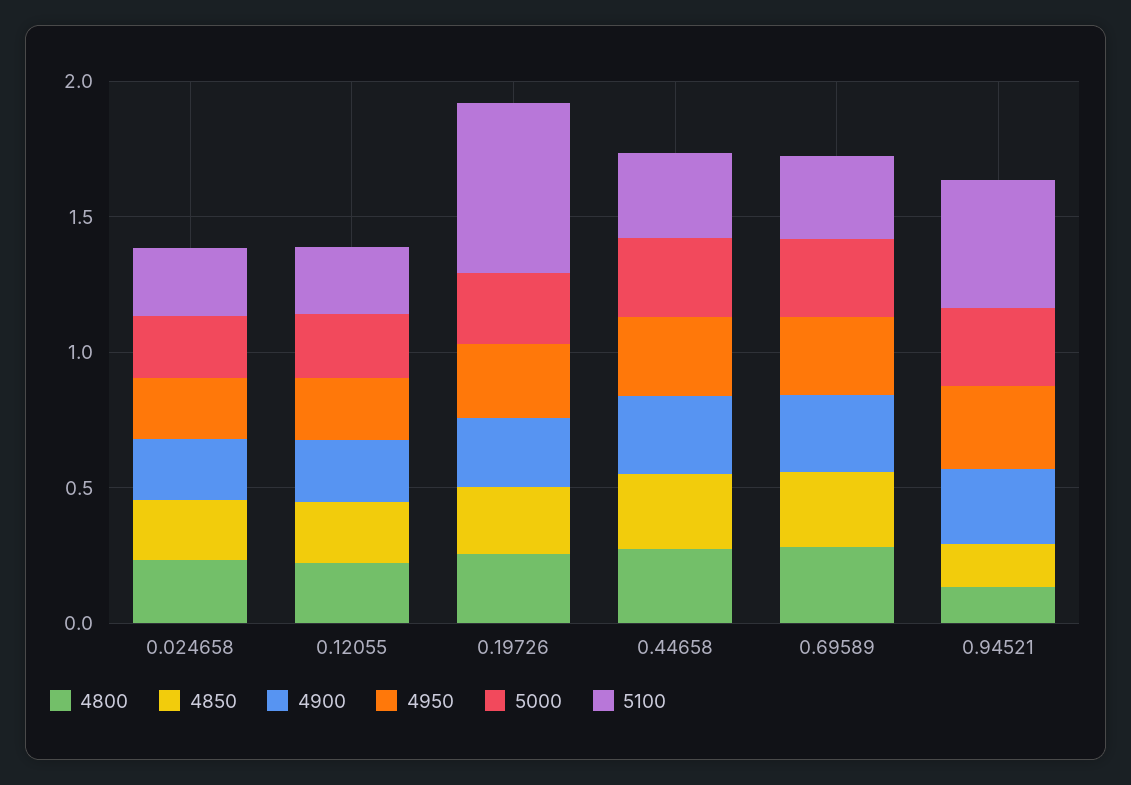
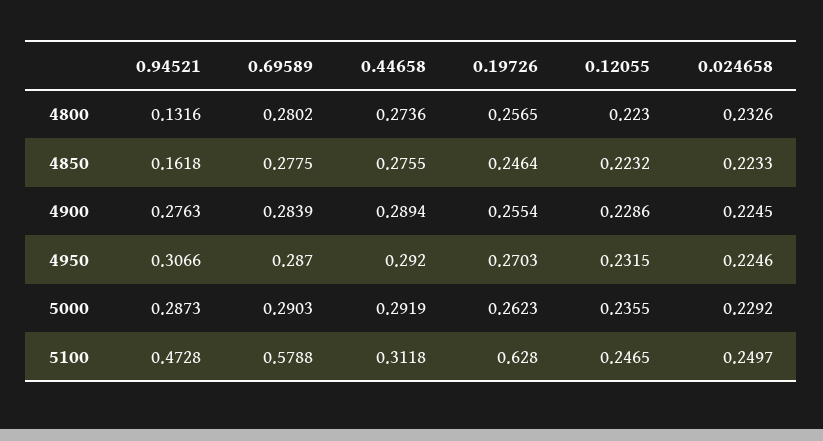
  {
    "4800": {
      "0.024658": 0.2326,
      "0.12055": 0.223,
      "0.19726": 0.2565,
      "0.44658": 0.2736,
      "0.69589": 0.2802,
      "0.94521": 0.1316
    },
    "4850": {
      "0.024658": 0.2233,
      "0.12055": 0.2232,
      "0.19726": 0.2464,
      "0.44658": 0.2755,
      "0.69589": 0.2775,
      "0.94521": 0.1618
    },
    "4900": {
      "0.024658": 0.2245,
      "0.12055": 0.2286,
      "0.19726": 0.2554,
      "0.44658": 0.2894,
      "0.69589": 0.2839,
      "0.94521": 0.2763
    },
    "4950": {
      "0.024658": 0.2246,
      "0.12055": 0.2315,
      "0.19726": 0.2703,
      "0.44658": 0.292,
      "0.69589": 0.287,
      "0.94521": 0.3066
    },
    "5000": {
      "0.024658": 0.2292,
      "0.12055": 0.2355,
      "0.19726": 0.2623,
      "0.44658": 0.2919,
      "0.69589": 0.2903,
      "0.94521": 0.2873
    },
    "5100": {
      "0.024658": 0.2497,
      "0.12055": 0.2465,
      "0.19726": 0.628,
      "0.44658": 0.3118,
-     "0.69589": 0.3,
+     "0.69589": 0.5788,
      "0.94521": 0.4728
    }
  }

